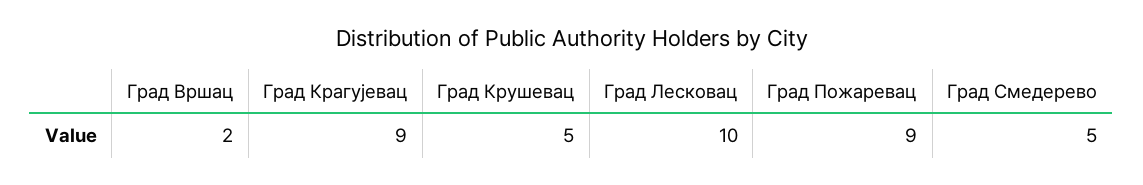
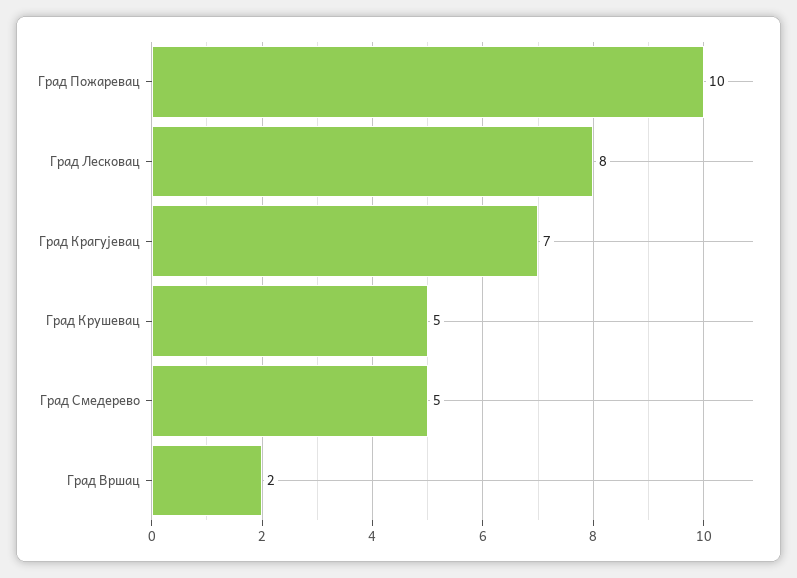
  {
    "Град Вршац": 2,
-   "Град Крагујевац": 9,
+   "Град Крагујевац": 7,
    "Град Крушевац": 5,
-   "Град Лесковац": 10,
+   "Град Лесковац": 8,
-   "Град Пожаревац": 9,
+   "Град Пожаревац": 10,
    "Град Смедерево": 5
  }

